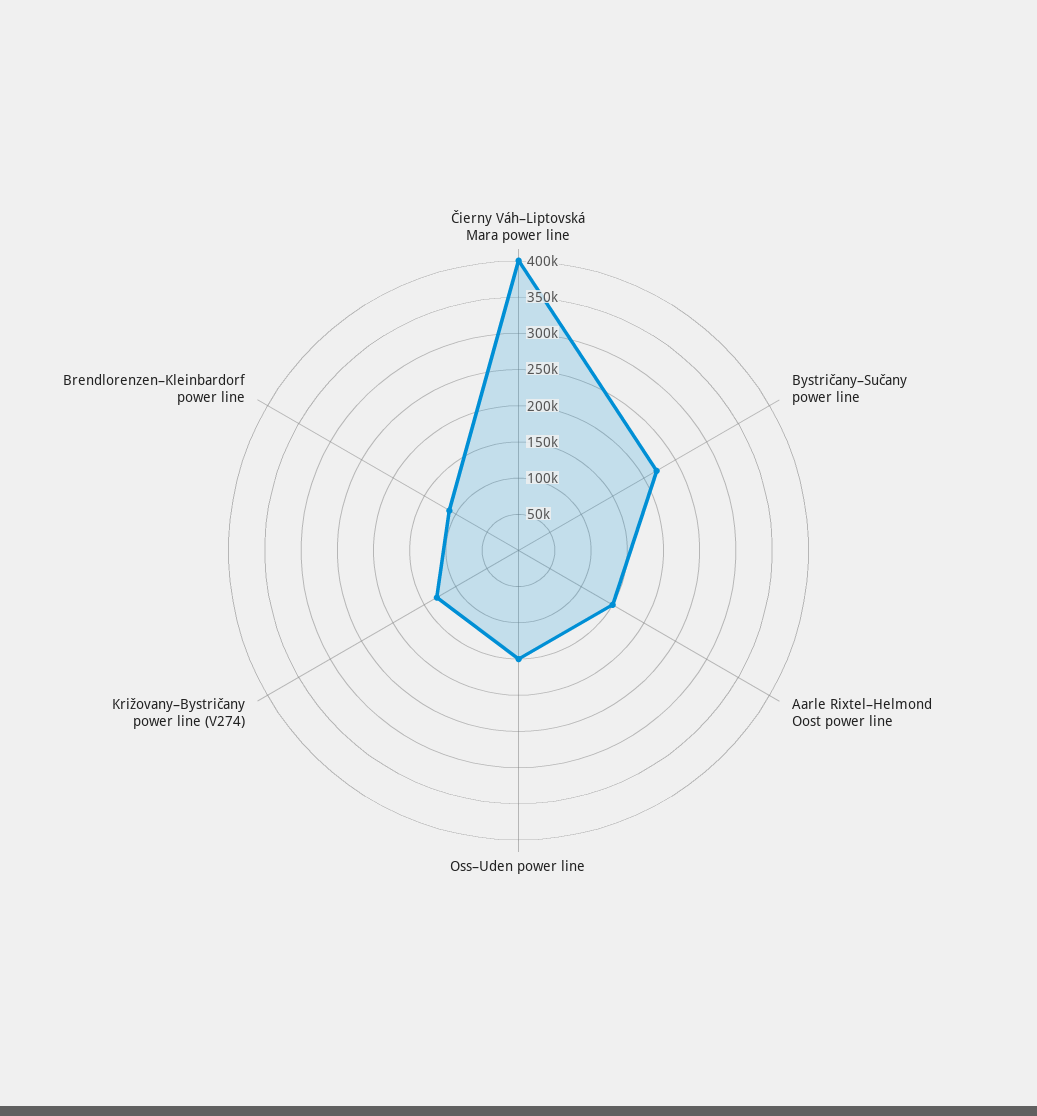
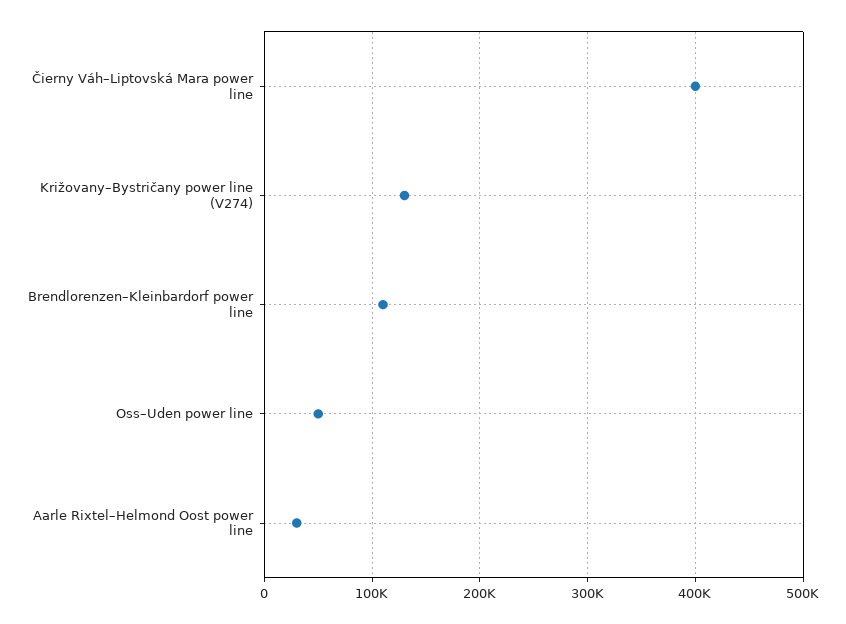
  {
    "Čierny Váh–Liptovská Mara power line": 400000,
-   "Bystričany–Sučany power line": 225000,
-   "Aarle Rixtel–Helmond Oost power line": 150000,
+   "Aarle Rixtel–Helmond Oost power line": 30000,
-   "Oss–Uden power line": 150000,
+   "Oss–Uden power line": 50000,
    "Križovany–Bystričany power line (V274)": 130000,
    "Brendlorenzen–Kleinbardorf power line": 110000
  }

